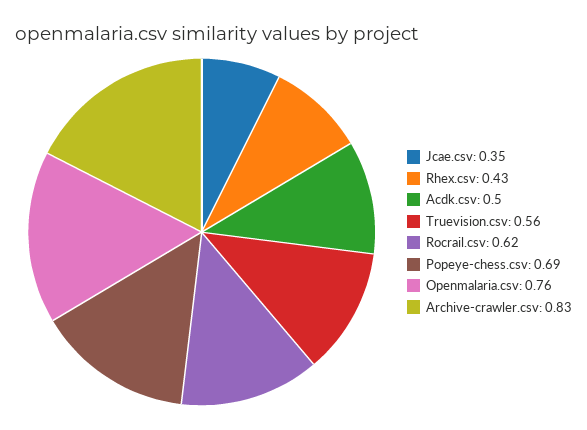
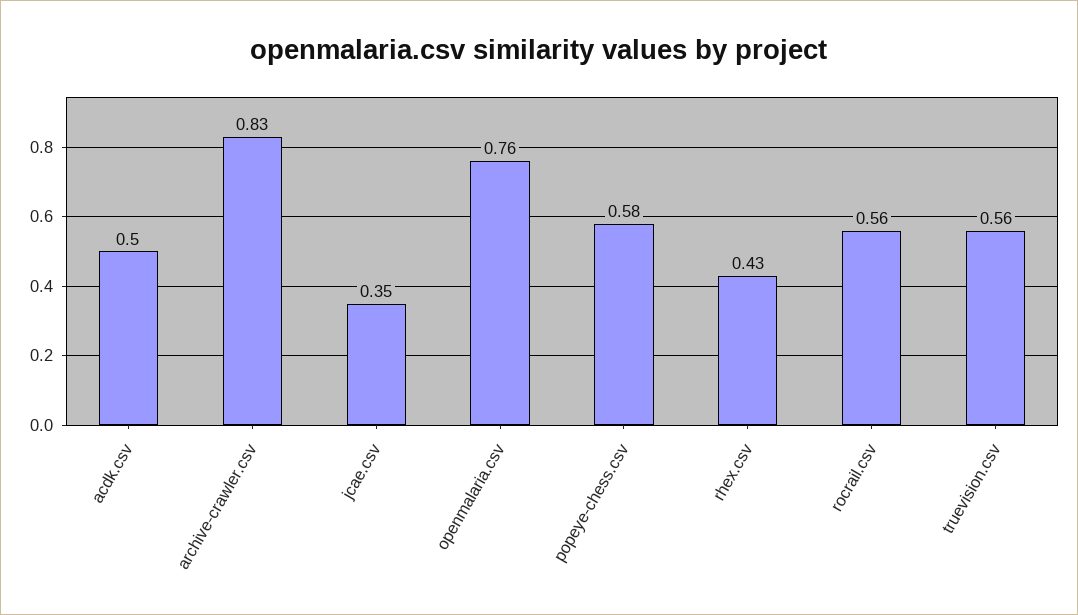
  {
    "Jcae.csv": 0.35,
    "Rhex.csv": 0.43,
    "Acdk.csv": 0.5,
    "Truevision.csv": 0.56,
-   "Rocrail.csv": 0.62,
+   "Rocrail.csv": 0.56,
-   "Popeye-chess.csv": 0.69,
+   "Popeye-chess.csv": 0.58,
    "Openmalaria.csv": 0.76,
    "Archive-crawler.csv": 0.83
  }

